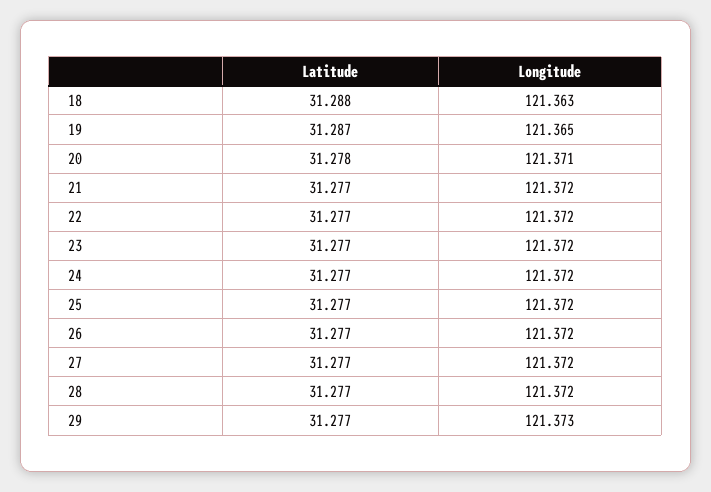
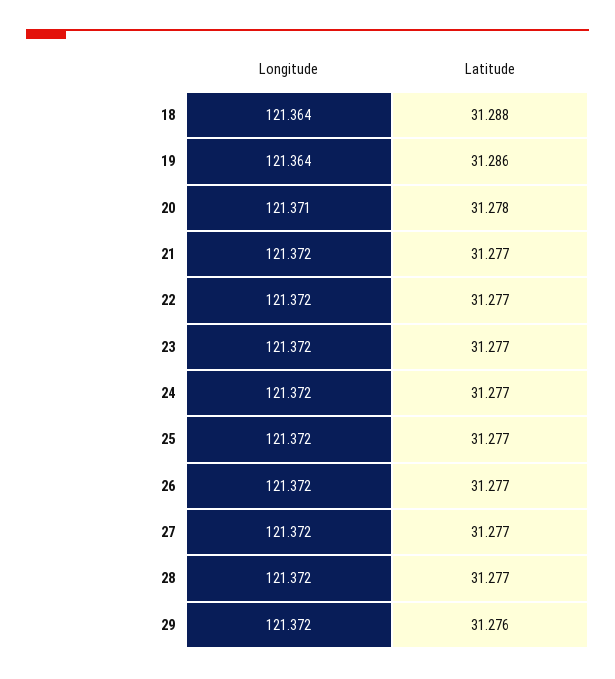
  {
    "Latitude": {
      "18": 31.288,
-     "19": 31.287,
+     "19": 31.286,
      "20": 31.278,
      "21": 31.277,
      "22": 31.277,
      "23": 31.277,
      "24": 31.277,
      "25": 31.277,
      "26": 31.277,
      "27": 31.277,
      "28": 31.277,
-     "29": 31.277
+     "29": 31.276
    },
    "Longitude": {
-     "18": 121.363,
+     "18": 121.364,
-     "19": 121.365,
+     "19": 121.364,
      "20": 121.371,
      "21": 121.372,
      "22": 121.372,
      "23": 121.372,
      "24": 121.372,
      "25": 121.372,
      "26": 121.372,
      "27": 121.372,
      "28": 121.372,
-     "29": 121.373
+     "29": 121.372
    }
  }

